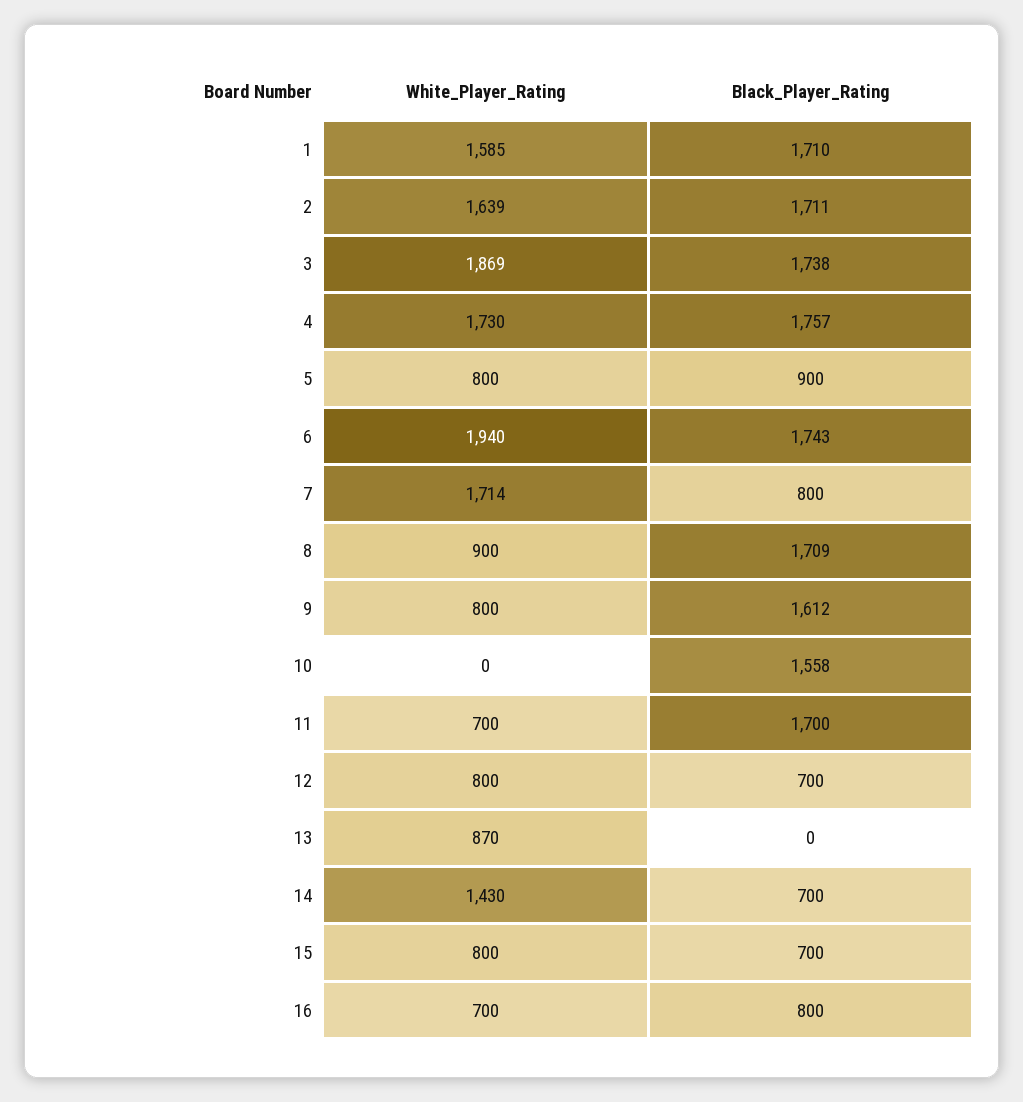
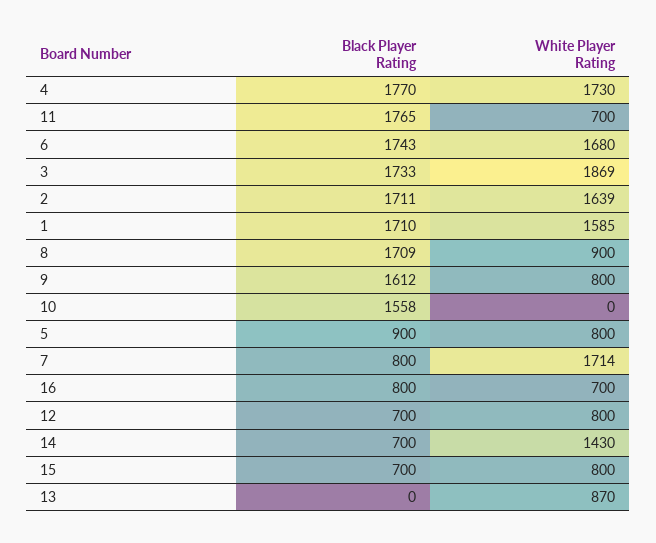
  {
    "White_Player_Rating": {
      "1": 1585,
      "2": 1639,
      "3": 1869,
      "4": 1730,
      "5": 800,
-     "6": 1940,
+     "6": 1680,
      "7": 1714,
      "8": 900,
      "9": 800,
      "10": 0,
      "11": 700,
      "12": 800,
      "13": 870,
      "14": 1430,
      "15": 800,
      "16": 700
    },
    "Black_Player_Rating": {
      "1": 1710,
      "2": 1711,
-     "3": 1738,
+     "3": 1733,
-     "4": 1757,
+     "4": 1770,
      "5": 900,
      "6": 1743,
      "7": 800,
      "8": 1709,
      "9": 1612,
      "10": 1558,
-     "11": 1700,
+     "11": 1765,
      "12": 700,
      "13": 0,
      "14": 700,
      "15": 700,
      "16": 800
    }
  }

